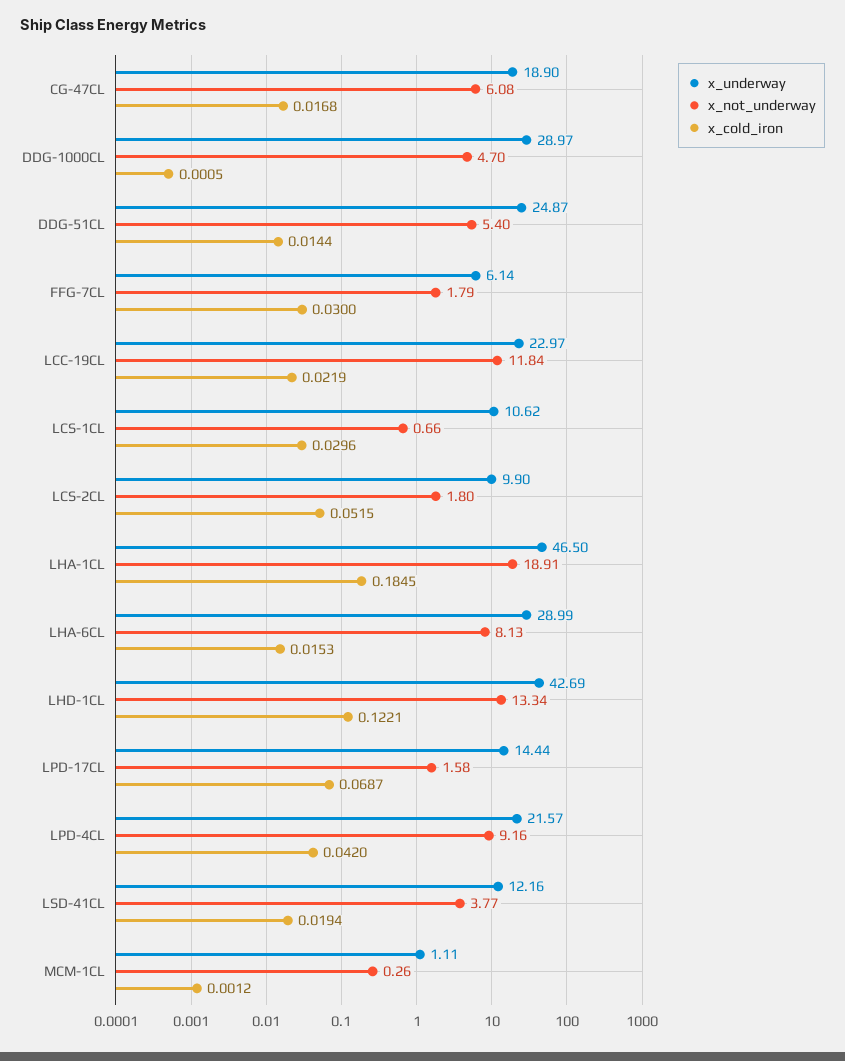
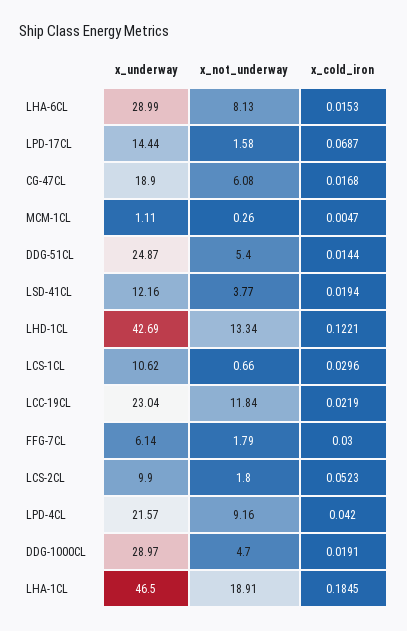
  {
    "x_underway": {
      "CG-47CL": 18.9,
      "DDG-1000CL": 28.97,
      "DDG-51CL": 24.87,
      "FFG-7CL": 6.14,
-     "LCC-19CL": 22.97,
+     "LCC-19CL": 23.04,
      "LCS-1CL": 10.62,
      "LCS-2CL": 9.9,
      "LHA-1CL": 46.5,
      "LHA-6CL": 28.99,
      "LHD-1CL": 42.69,
      "LPD-17CL": 14.44,
      "LPD-4CL": 21.57,
      "LSD-41CL": 12.16,
      "MCM-1CL": 1.11
    },
    "x_not_underway": {
      "CG-47CL": 6.08,
      "DDG-1000CL": 4.7,
      "DDG-51CL": 5.4,
      "FFG-7CL": 1.79,
      "LCC-19CL": 11.84,
      "LCS-1CL": 0.66,
      "LCS-2CL": 1.8,
      "LHA-1CL": 18.91,
      "LHA-6CL": 8.13,
      "LHD-1CL": 13.34,
      "LPD-17CL": 1.58,
      "LPD-4CL": 9.16,
      "LSD-41CL": 3.77,
      "MCM-1CL": 0.26
    },
    "x_cold_iron": {
      "CG-47CL": 0.0168,
-     "DDG-1000CL": 0.0005,
+     "DDG-1000CL": 0.0191,
      "DDG-51CL": 0.0144,
      "FFG-7CL": 0.03,
      "LCC-19CL": 0.0219,
      "LCS-1CL": 0.0296,
-     "LCS-2CL": 0.0515,
+     "LCS-2CL": 0.0523,
      "LHA-1CL": 0.1845,
      "LHA-6CL": 0.0153,
      "LHD-1CL": 0.1221,
      "LPD-17CL": 0.0687,
      "LPD-4CL": 0.042,
      "LSD-41CL": 0.0194,
-     "MCM-1CL": 0.0012
+     "MCM-1CL": 0.0047
    }
  }

